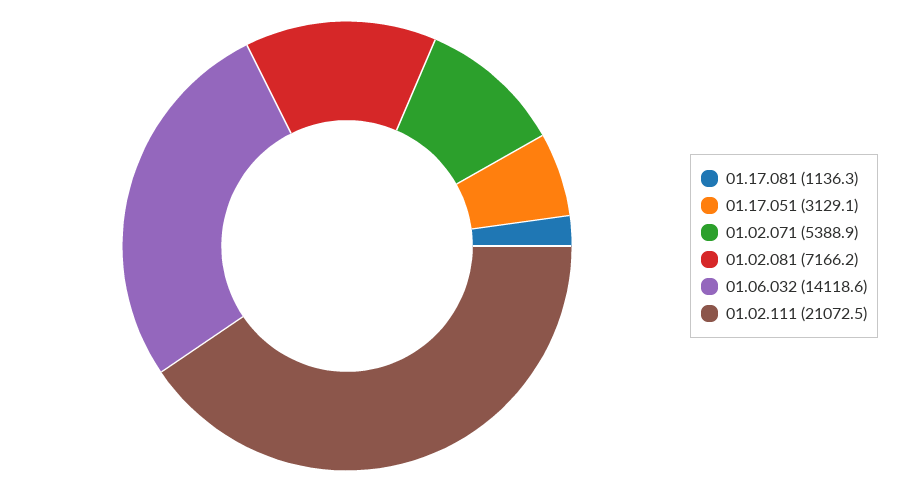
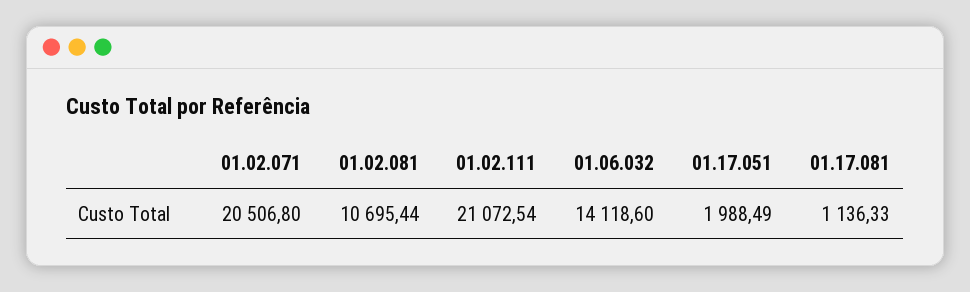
  {
    "01.17.081": 1136.33,
-   "01.17.051": 3129.1,
+   "01.17.051": 1988.49,
-   "01.02.071": 5388.9,
+   "01.02.071": 20506.8,
-   "01.02.081": 7166.2,
+   "01.02.081": 10695.44,
    "01.06.032": 14118.6,
    "01.02.111": 21072.54
  }

